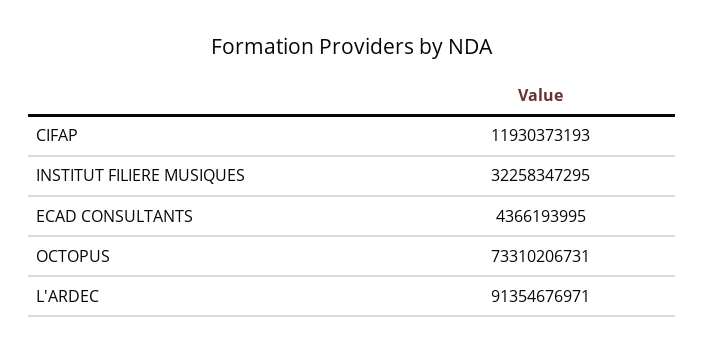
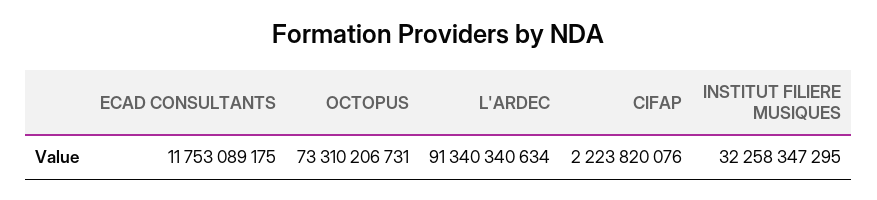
  {
-   "CIFAP": 11930373193,
+   "CIFAP": 2223820076,
    "INSTITUT FILIERE MUSIQUES": 32258347295,
-   "ECAD CONSULTANTS": 4366193995,
+   "ECAD CONSULTANTS": 11753089175,
    "OCTOPUS": 73310206731,
-   "L'ARDEC": 91354676971
+   "L'ARDEC": 91340340634
  }

